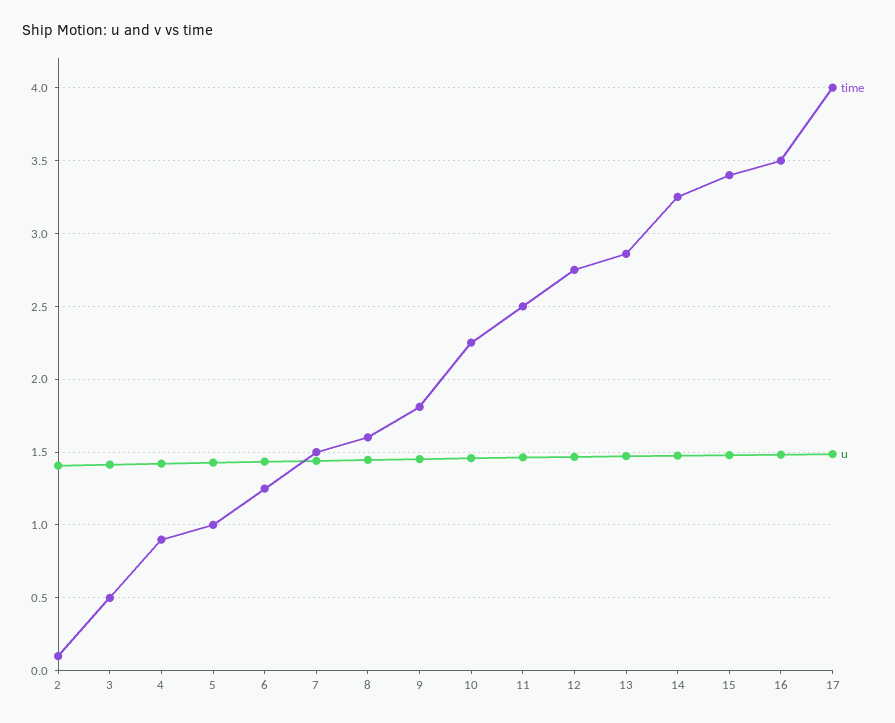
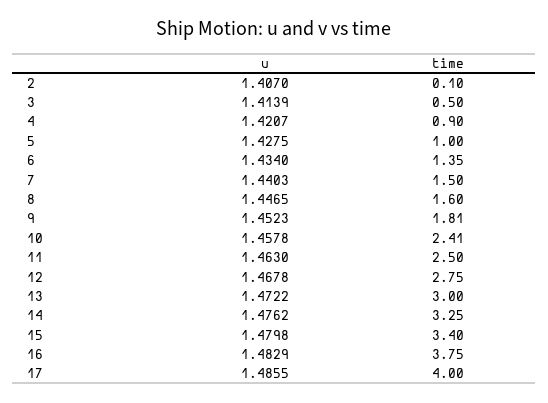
  {
    "time": {
      "2": 0.1,
      "3": 0.5,
      "4": 0.9,
      "5": 1,
-     "6": 1.25,
+     "6": 1.35,
      "7": 1.5,
      "8": 1.6,
      "9": 1.81,
-     "10": 2.25,
+     "10": 2.41,
      "11": 2.5,
      "12": 2.75,
-     "13": 2.85,
+     "13": 3,
      "14": 3.25,
      "15": 3.4,
-     "16": 3.5,
+     "16": 3.75,
      "17": 4
    },
    "u": {
      "2": 1.407,
      "3": 1.4139,
      "4": 1.4207,
      "5": 1.4275,
      "6": 1.434,
      "7": 1.4403,
      "8": 1.4465,
      "9": 1.4523,
      "10": 1.4578,
      "11": 1.463,
      "12": 1.4678,
      "13": 1.4722,
      "14": 1.4762,
      "15": 1.4798,
      "16": 1.4829,
      "17": 1.4855
    }
  }

